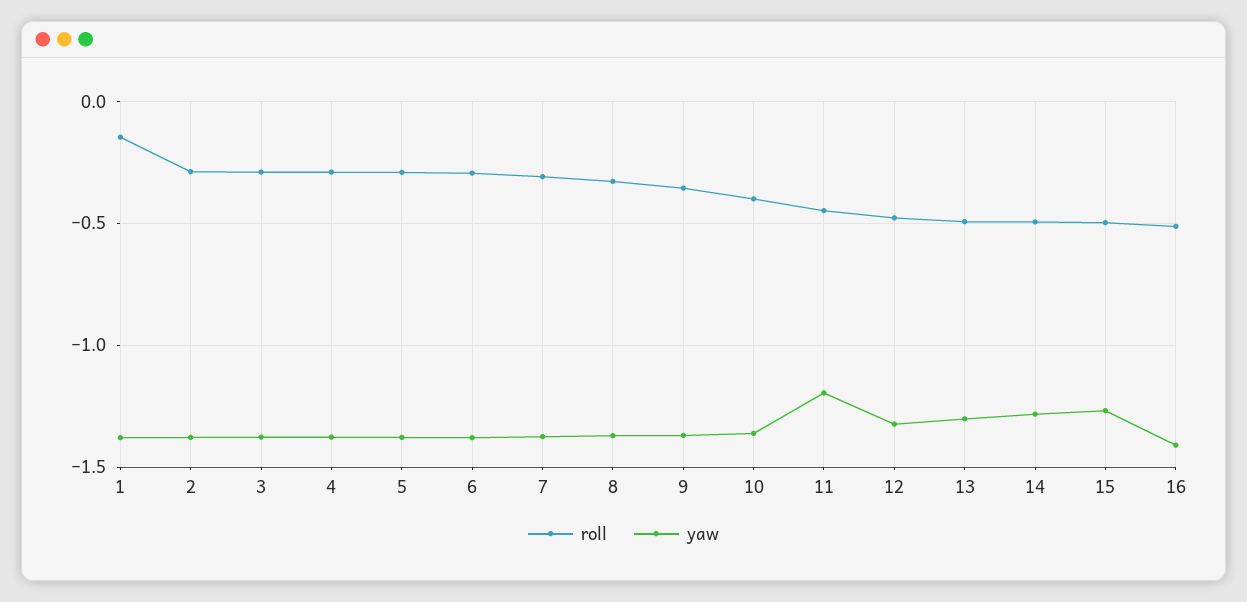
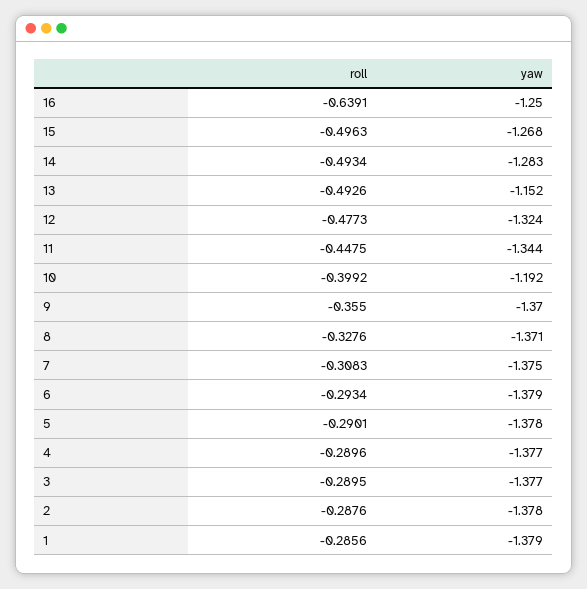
  {
    "roll": {
-     "1": -0.15,
+     "1": -0.2856,
      "2": -0.2876,
      "3": -0.2895,
      "4": -0.2896,
      "5": -0.2901,
      "6": -0.2934,
      "7": -0.3083,
      "8": -0.3276,
      "9": -0.355,
      "10": -0.3992,
      "11": -0.4475,
      "12": -0.4773,
      "13": -0.4926,
      "14": -0.4934,
      "15": -0.4963,
-     "16": -0.5
+     "16": -0.6391
    },
    "yaw": {
      "1": -1.379,
      "2": -1.378,
      "3": -1.377,
      "4": -1.377,
      "5": -1.378,
      "6": -1.379,
      "7": -1.375,
      "8": -1.371,
      "9": -1.37,
-     "10": -1.35,
+     "10": -1.192,
-     "11": -1.2,
+     "11": -1.344,
      "12": -1.324,
-     "13": -1.3,
+     "13": -1.152,
      "14": -1.283,
      "15": -1.268,
-     "16": -1.4
+     "16": -1.25
    }
  }

